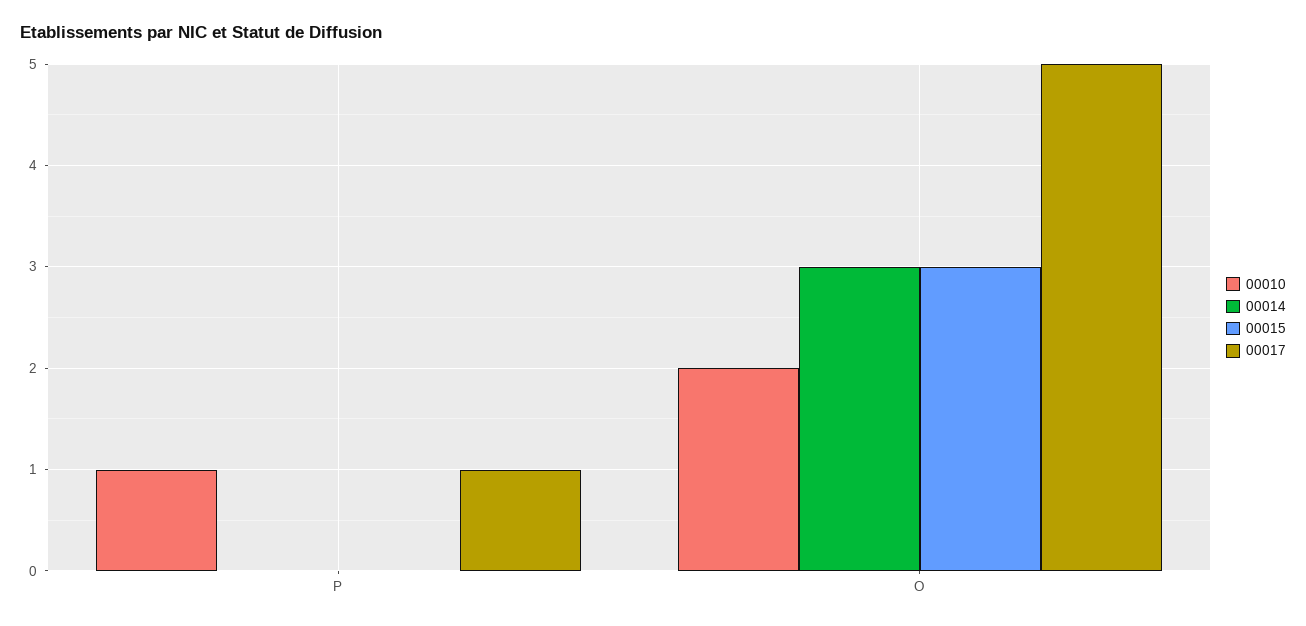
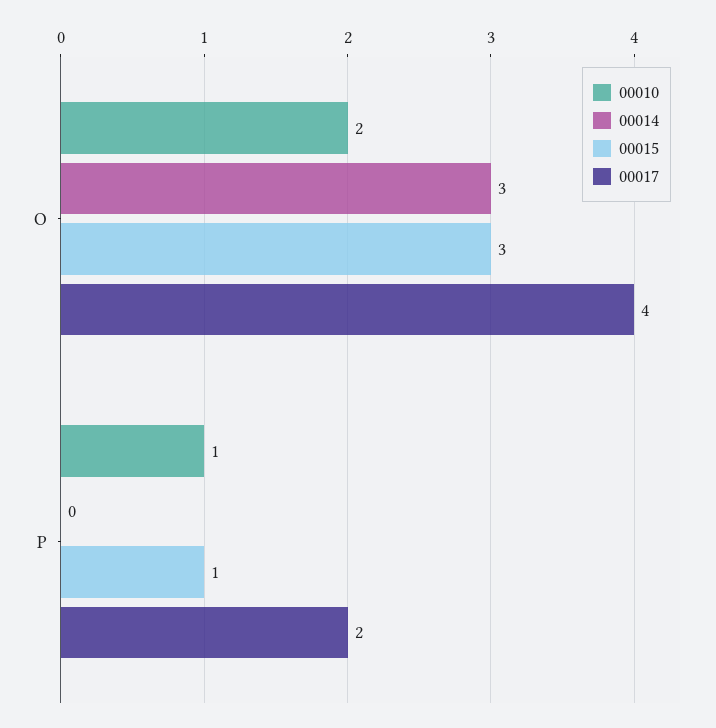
  {
    "00010": {
      "P": 1,
      "O": 2
    },
    "00014": {
      "P": 0,
      "O": 3
    },
    "00015": {
-     "P": 0,
+     "P": 1,
      "O": 3
    },
    "00017": {
-     "P": 1,
+     "P": 2,
-     "O": 5
+     "O": 4
    }
  }

